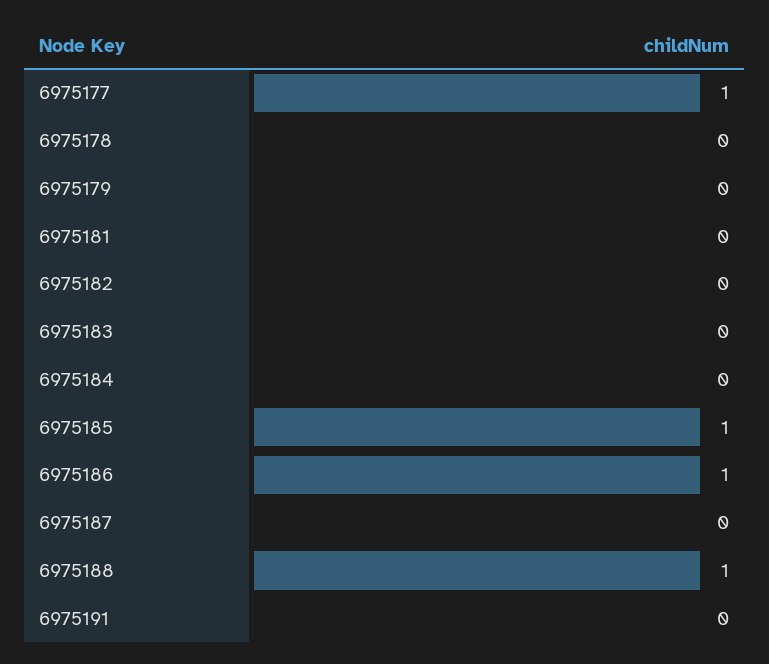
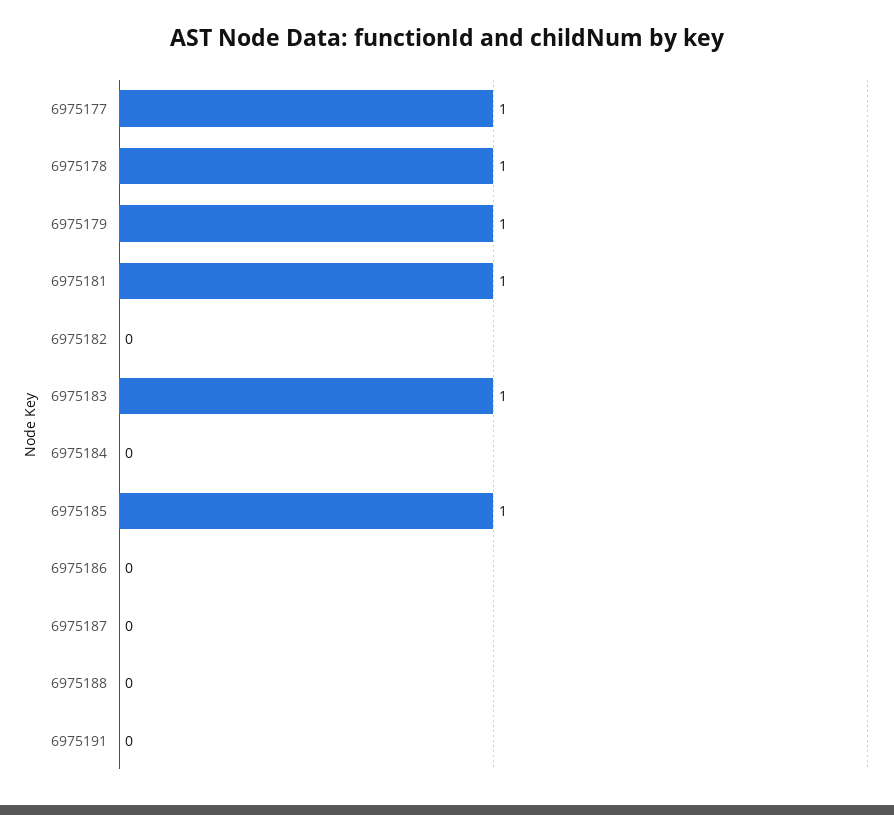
  {
    "6975177": 1,
-   "6975178": 0,
+   "6975178": 1,
-   "6975179": 0,
+   "6975179": 1,
-   "6975181": 0,
+   "6975181": 1,
    "6975182": 0,
-   "6975183": 0,
+   "6975183": 1,
    "6975184": 0,
    "6975185": 1,
-   "6975186": 1,
+   "6975186": 0,
    "6975187": 0,
-   "6975188": 1,
+   "6975188": 0,
    "6975191": 0
  }

